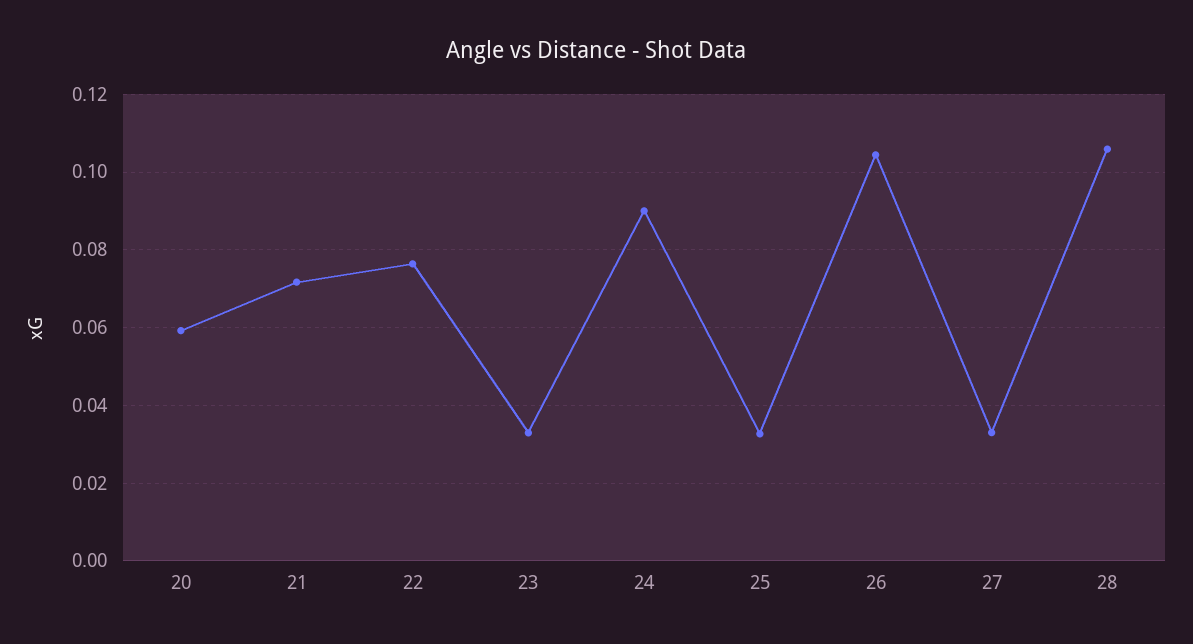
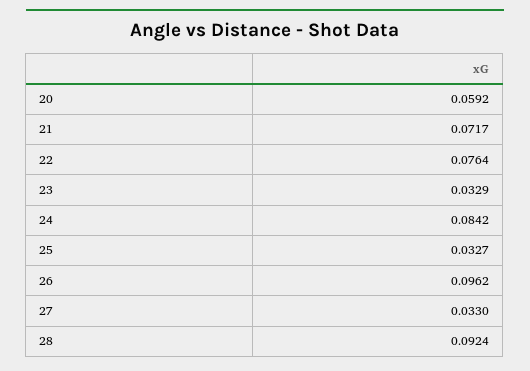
  {
    "20": 0.0592,
    "21": 0.0717,
    "22": 0.0764,
    "23": 0.0329,
-   "24": 0.09,
+   "24": 0.0842,
    "25": 0.0327,
-   "26": 0.104,
+   "26": 0.0962,
    "27": 0.033,
-   "28": 0.106
+   "28": 0.0924
  }

